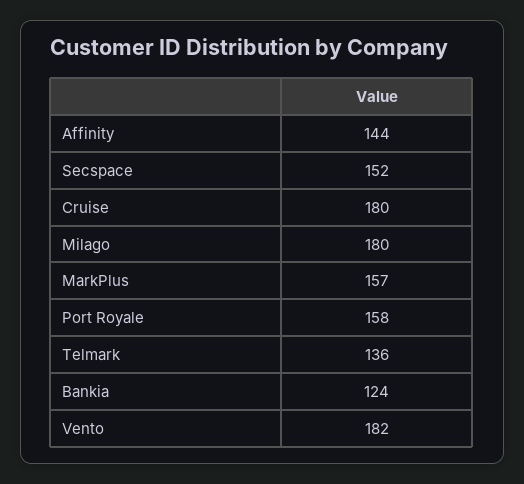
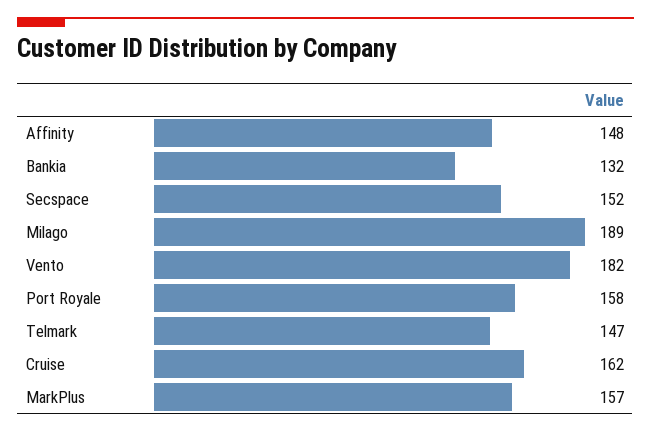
  {
-   "Affinity": 144,
+   "Affinity": 148,
    "Secspace": 152,
-   "Cruise": 180,
+   "Cruise": 162,
-   "Milago": 180,
+   "Milago": 189,
    "MarkPlus": 157,
    "Port Royale": 158,
-   "Telmark": 136,
+   "Telmark": 147,
-   "Bankia": 124,
+   "Bankia": 132,
    "Vento": 182
  }

